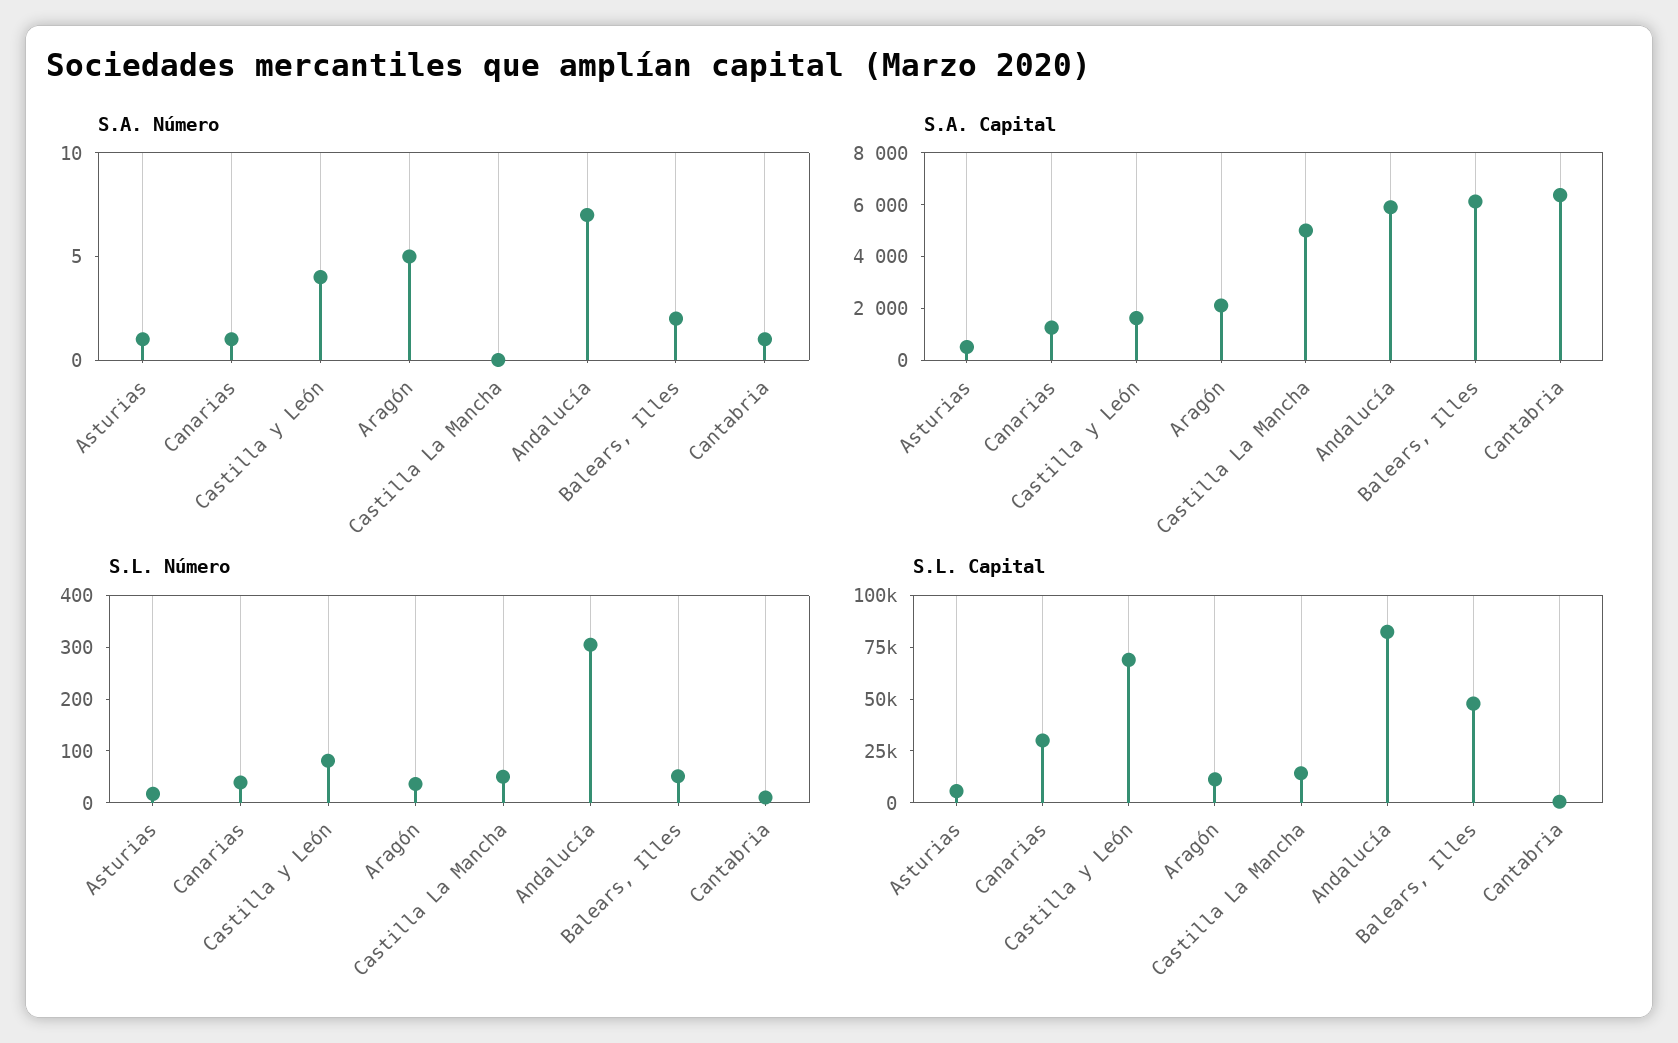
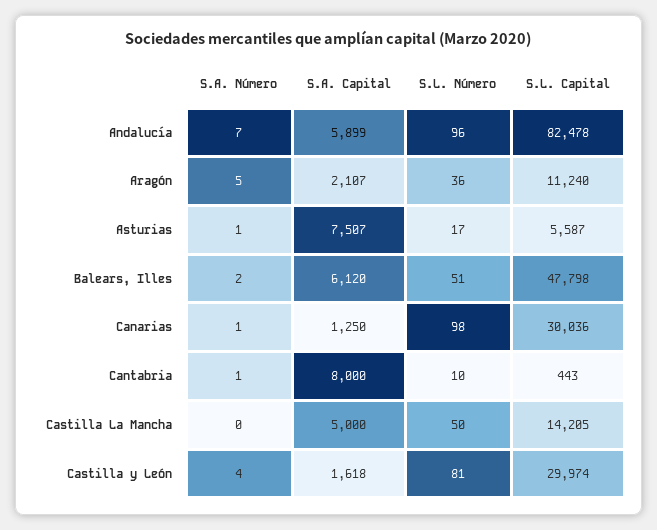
  {
    "S.A. Número": {
      "Asturias": 1,
      "Canarias": 1,
      "Castilla y León": 4,
      "Aragón": 5,
      "Castilla La Mancha": 0,
      "Andalucía": 7,
      "Balears, Illes": 2,
      "Cantabria": 1
    },
    "S.A. Capital": {
-     "Asturias": 500,
+     "Asturias": 7507,
      "Canarias": 1250,
      "Castilla y León": 1618,
      "Aragón": 2107,
      "Castilla La Mancha": 5000,
      "Andalucía": 5899,
      "Balears, Illes": 6120,
-     "Cantabria": 6500
+     "Cantabria": 8000
    },
    "S.L. Número": {
      "Asturias": 17,
-     "Canarias": 40,
+     "Canarias": 98,
      "Castilla y León": 81,
      "Aragón": 36,
      "Castilla La Mancha": 50,
-     "Andalucía": 300,
+     "Andalucía": 96,
      "Balears, Illes": 51,
      "Cantabria": 10
    },
    "S.L. Capital": {
      "Asturias": 5587,
      "Canarias": 30036,
-     "Castilla y León": 70000,
+     "Castilla y León": 29974,
      "Aragón": 11240,
      "Castilla La Mancha": 14205,
      "Andalucía": 82478,
      "Balears, Illes": 47798,
      "Cantabria": 443
    }
  }

